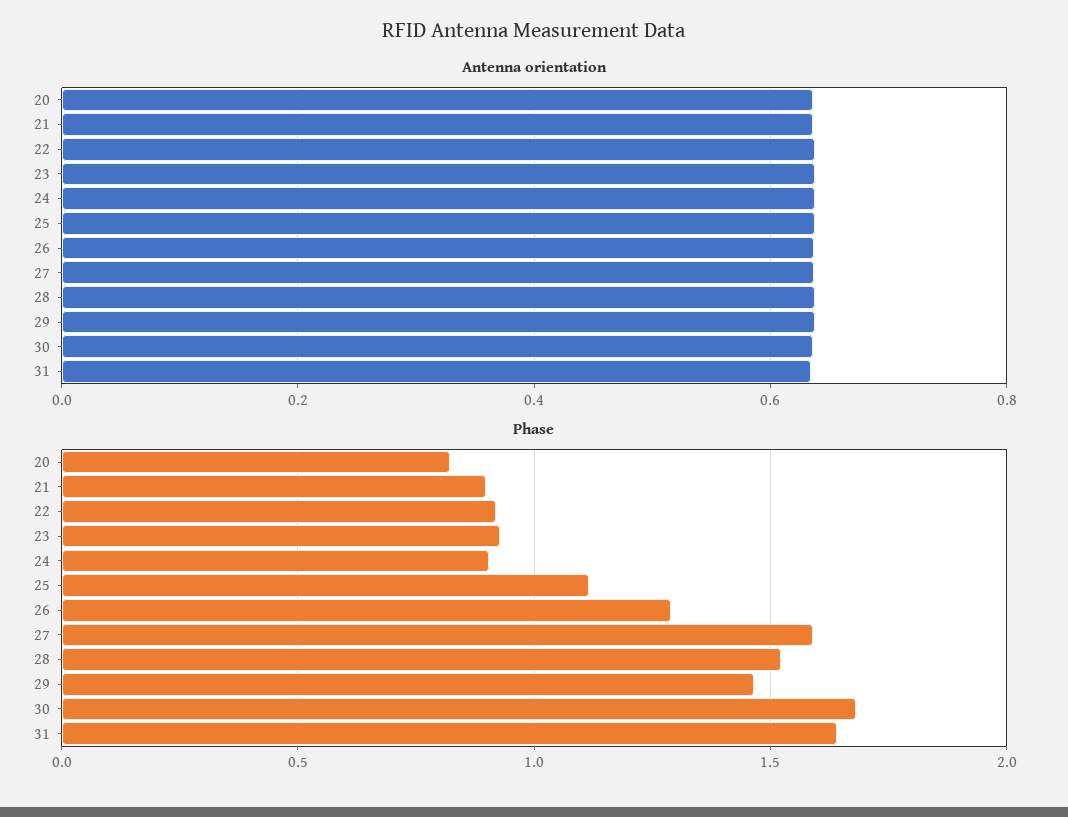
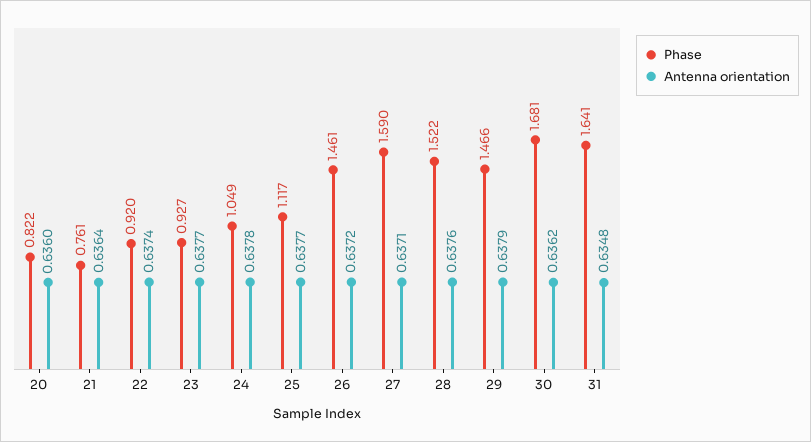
  {
    "Antenna orientation": {
      "20": 0.636,
      "21": 0.6364,
      "22": 0.6374,
      "23": 0.6377,
      "24": 0.6378,
      "25": 0.6377,
      "26": 0.6372,
      "27": 0.6371,
      "28": 0.6376,
      "29": 0.6379,
      "30": 0.6362,
      "31": 0.6348
    },
    "Phase": {
      "20": 0.822,
-     "21": 0.9,
+     "21": 0.761,
      "22": 0.92,
      "23": 0.927,
-     "24": 0.9,
+     "24": 1.049,
      "25": 1.117,
-     "26": 1.3,
+     "26": 1.461,
      "27": 1.59,
      "28": 1.522,
      "29": 1.466,
      "30": 1.681,
      "31": 1.641
    }
  }

